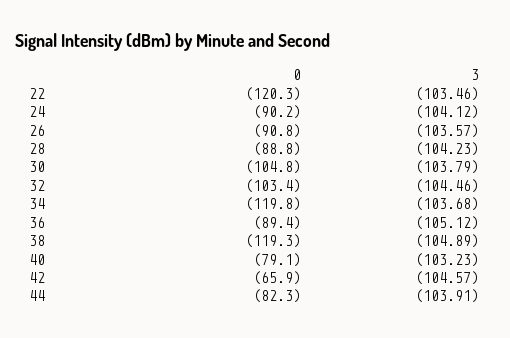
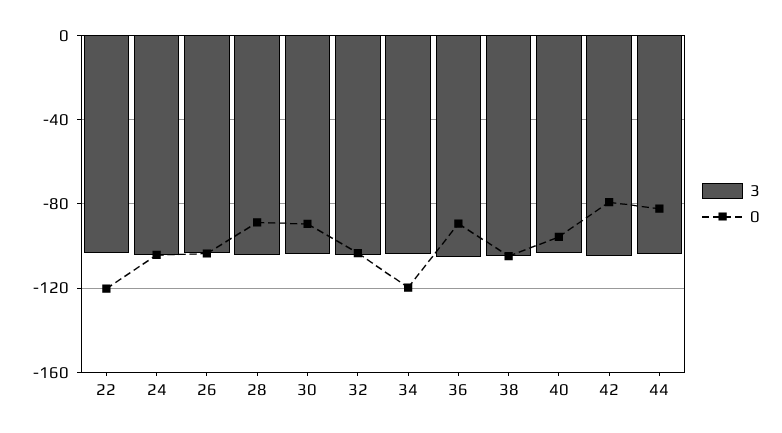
  {
    "0": {
      "22": -120.3,
-     "24": -90.2,
+     "24": -105,
-     "26": -90.8,
+     "26": -105,
      "28": -88.8,
-     "30": -104.8,
+     "30": -90,
      "32": -103.4,
      "34": -119.8,
      "36": -89.4,
-     "38": -119.3,
+     "38": -105,
-     "40": -79.1,
+     "40": -95,
-     "42": -65.9,
+     "42": -80,
      "44": -82.3
    },
    "3": {
      "22": -103.46,
      "24": -104.12,
      "26": -103.57,
      "28": -104.23,
      "30": -103.79,
      "32": -104.46,
      "34": -103.68,
      "36": -105.12,
      "38": -104.89,
      "40": -103.23,
      "42": -104.57,
      "44": -103.91
    }
  }

